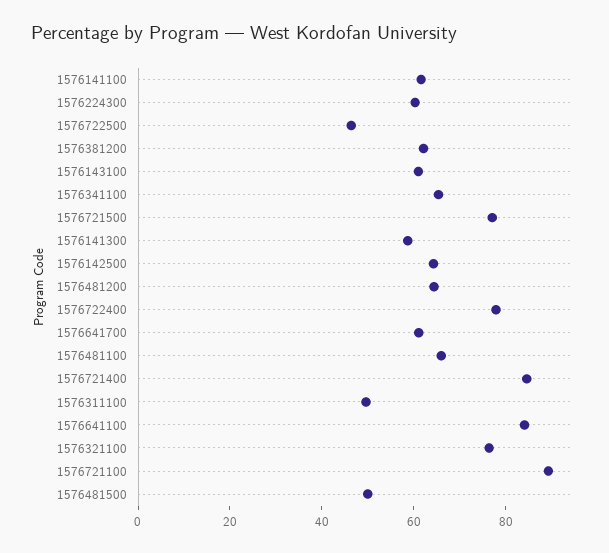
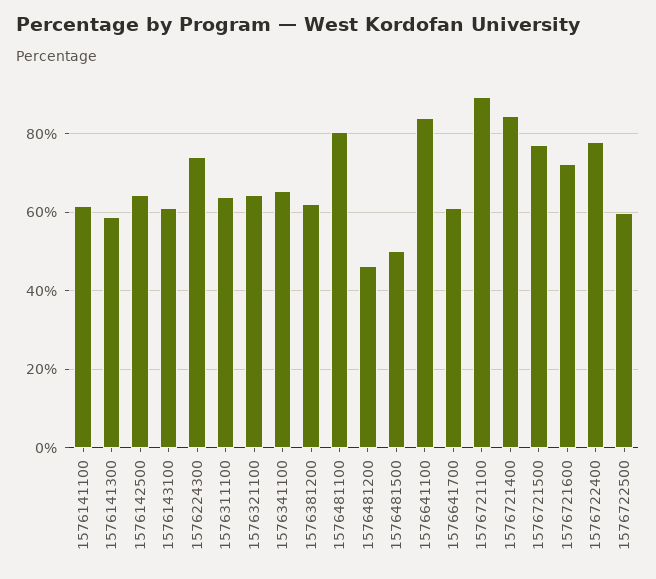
  {
    "1576141100": 62,
-   "1576224300": 60,
+   "1576224300": 74,
-   "1576722500": 45,
+   "1576722500": 60,
    "1576381200": 62,
    "1576143100": 62,
    "1576341100": 66,
    "1576721500": 78,
    "1576141300": 58,
    "1576142500": 64,
-   "1576481200": 65,
+   "1576481200": 46,
    "1576722400": 78,
    "1576641700": 62,
-   "1576481100": 65,
+   "1576481100": 80,
    "1576721400": 84,
-   "1576311100": 50,
+   "1576311100": 64,
    "1576641100": 84,
-   "1576321100": 75,
+   "1576321100": 64,
    "1576721100": 90,
-   "1576481500": 50
+   "1576481500": 50,
+   "1576721600": 72
  }

